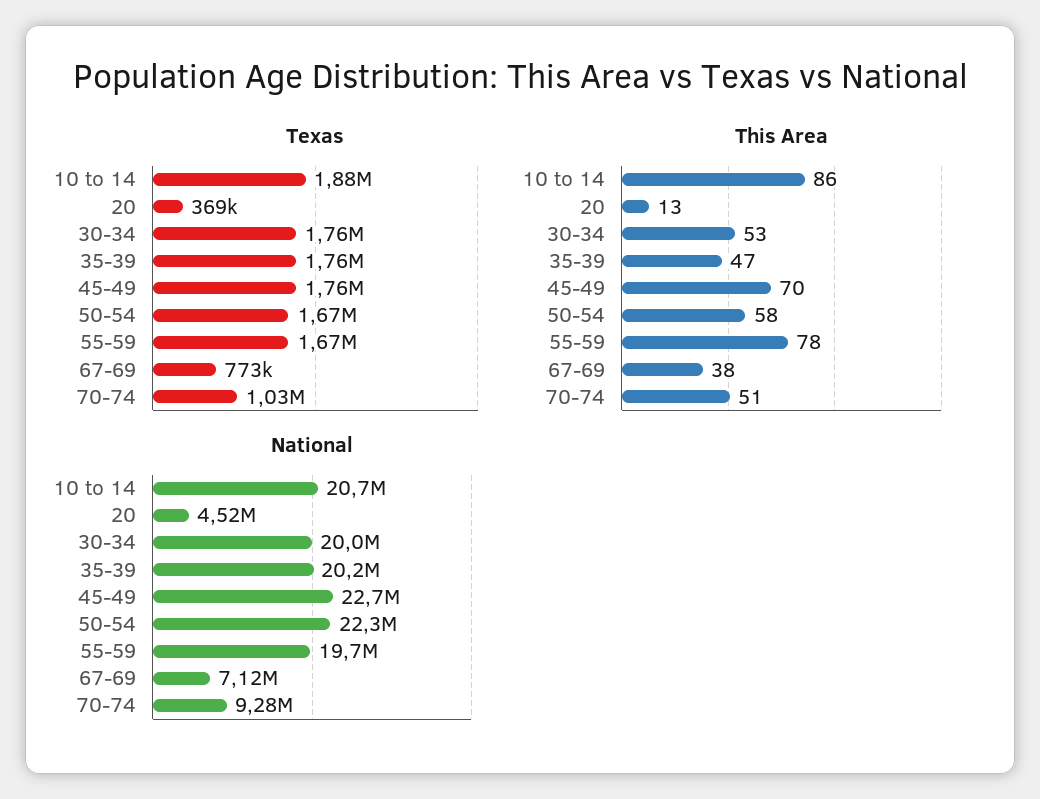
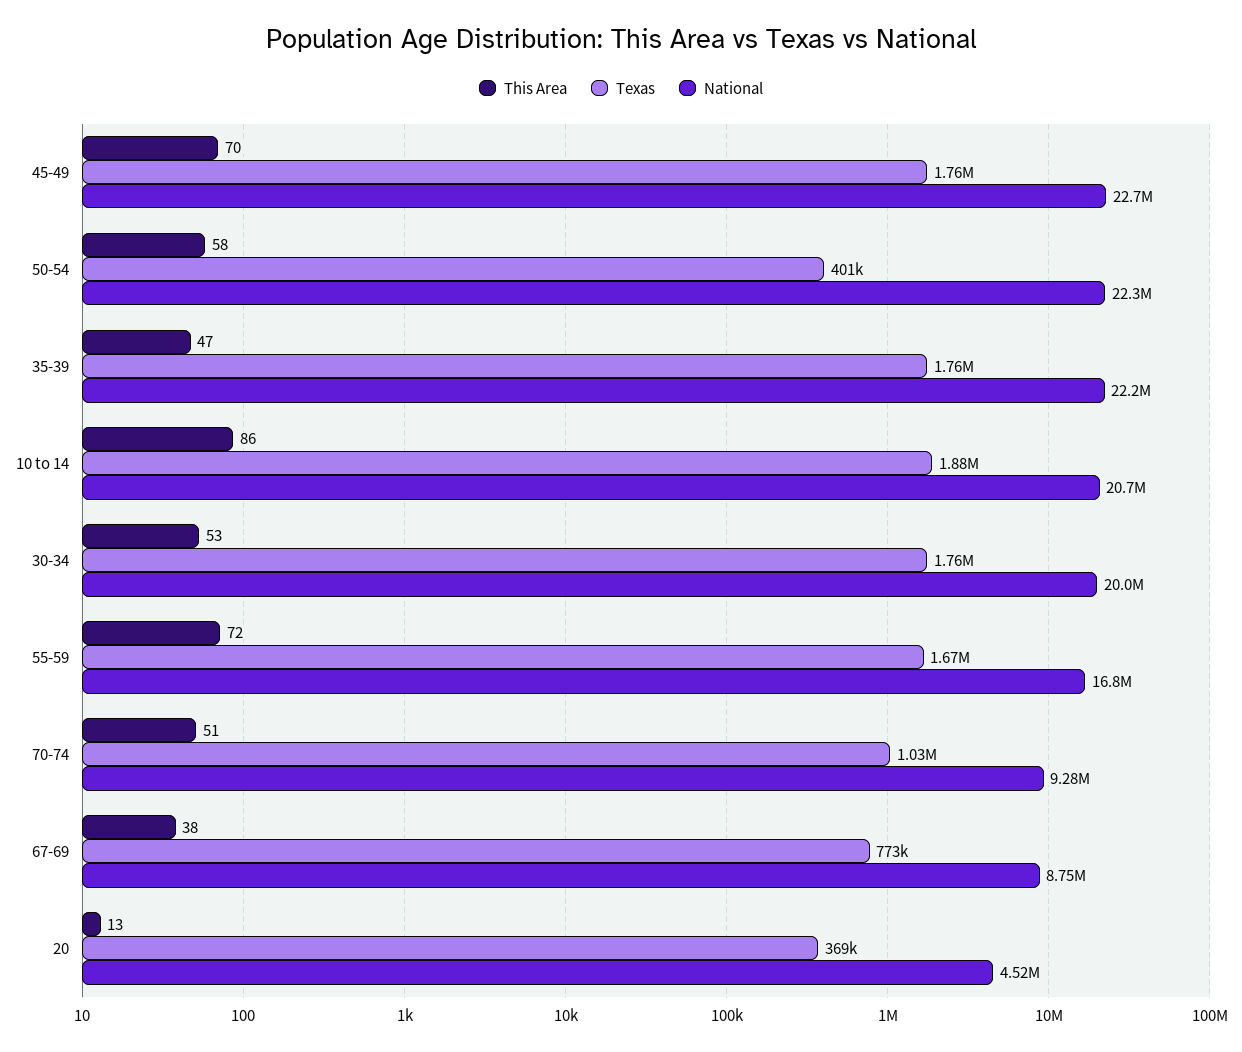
  {
    "Texas": {
      "10 to 14": 1880000,
      "20": 369000,
      "30-34": 1760000,
      "35-39": 1760000,
      "45-49": 1760000,
-     "50-54": 1670000,
+     "50-54": 401000,
      "55-59": 1670000,
      "67-69": 773000,
      "70-74": 1030000
    },
    "This Area": {
      "10 to 14": 86,
      "20": 13,
      "30-34": 53,
      "35-39": 47,
      "45-49": 70,
      "50-54": 58,
-     "55-59": 78,
+     "55-59": 72,
      "67-69": 38,
      "70-74": 51
    },
    "National": {
      "10 to 14": 20700000,
      "20": 4520000,
      "30-34": 20000000,
-     "35-39": 20200000,
+     "35-39": 22200000,
      "45-49": 22700000,
      "50-54": 22300000,
-     "55-59": 19700000,
+     "55-59": 16800000,
-     "67-69": 7120000,
+     "67-69": 8750000,
      "70-74": 9280000
    }
  }

